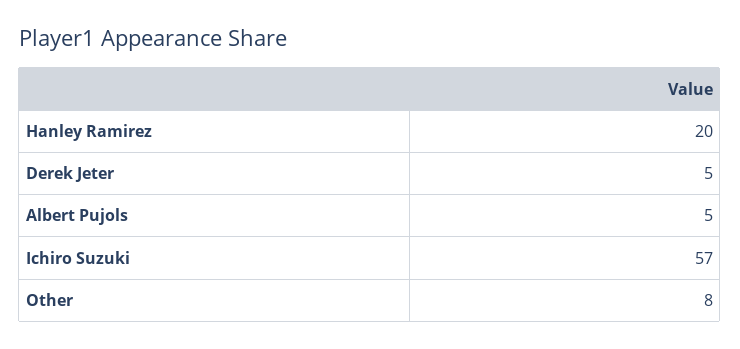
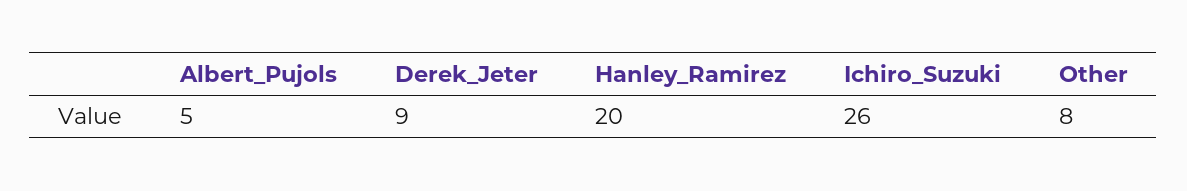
  {
    "Hanley Ramirez": 20,
-   "Derek Jeter": 5,
+   "Derek Jeter": 9,
    "Albert Pujols": 5,
-   "Ichiro Suzuki": 57,
+   "Ichiro Suzuki": 26,
    "Other": 8
  }

